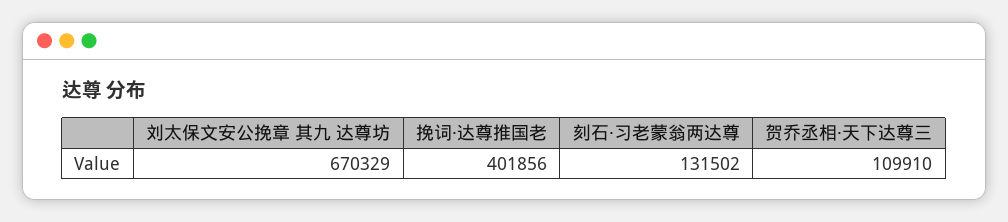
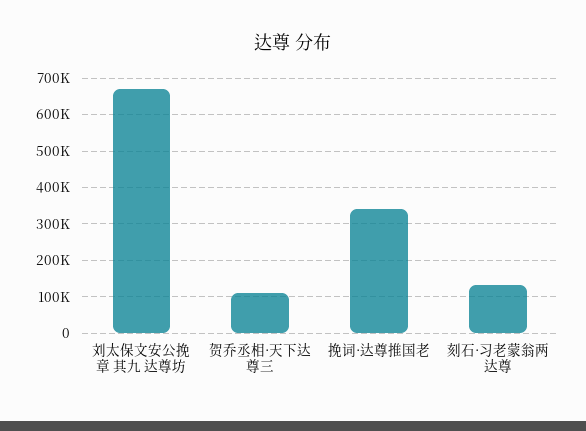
  {
    "刘太保文安公挽章 其九 达尊坊": 670329,
-   "挽词·达尊推国老": 401856,
+   "挽词·达尊推国老": 340000,
    "刻石·习老蒙翁两达尊": 131502,
    "贺乔丞相·天下达尊三": 109910
  }

